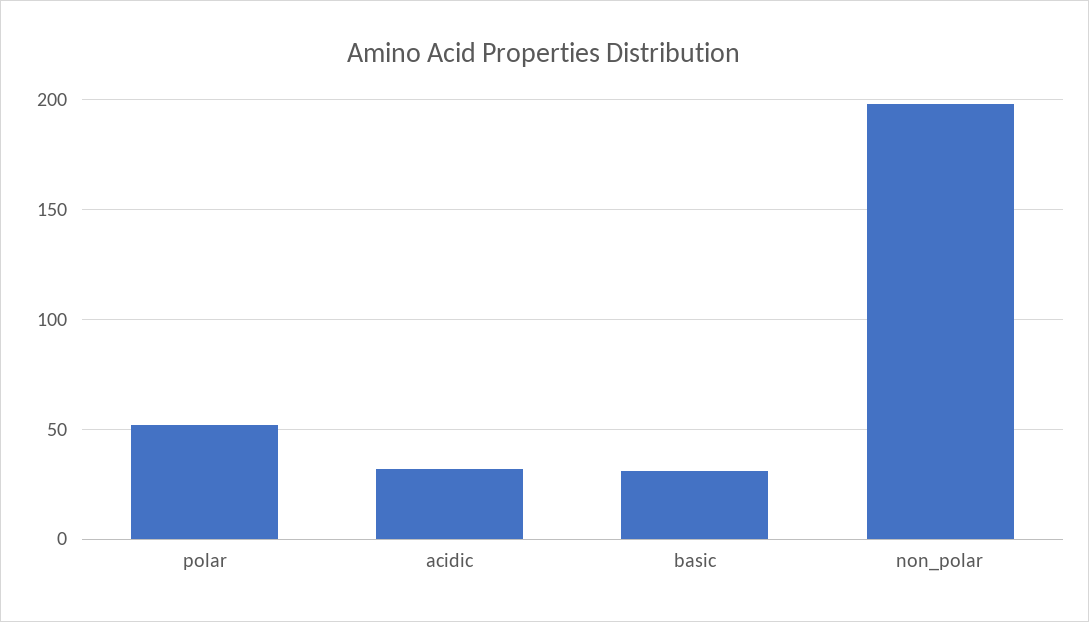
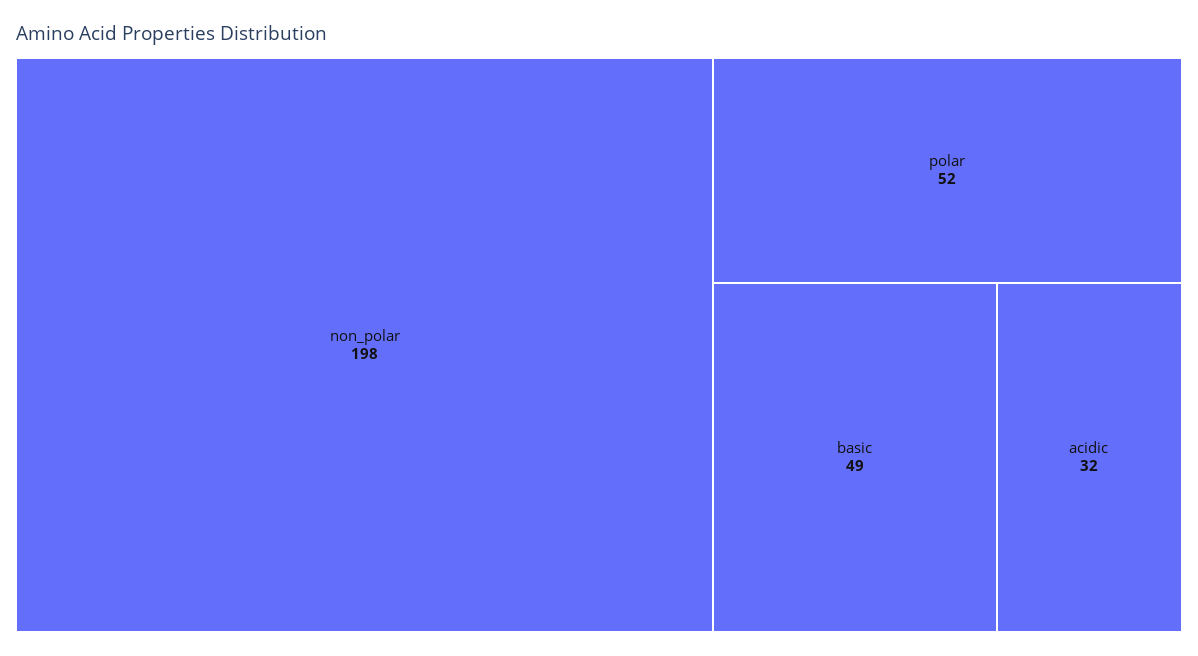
  {
    "polar": 52,
    "acidic": 32,
-   "basic": 30,
+   "basic": 49,
    "non_polar": 198
  }

